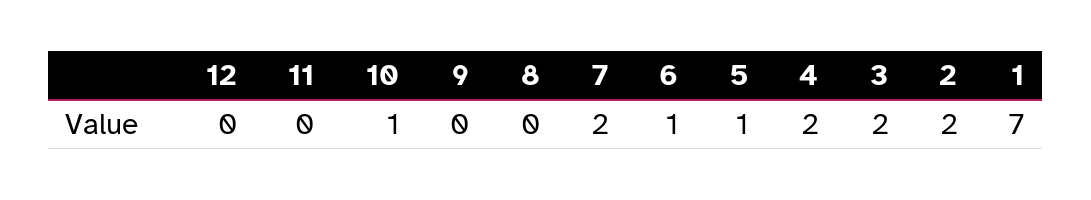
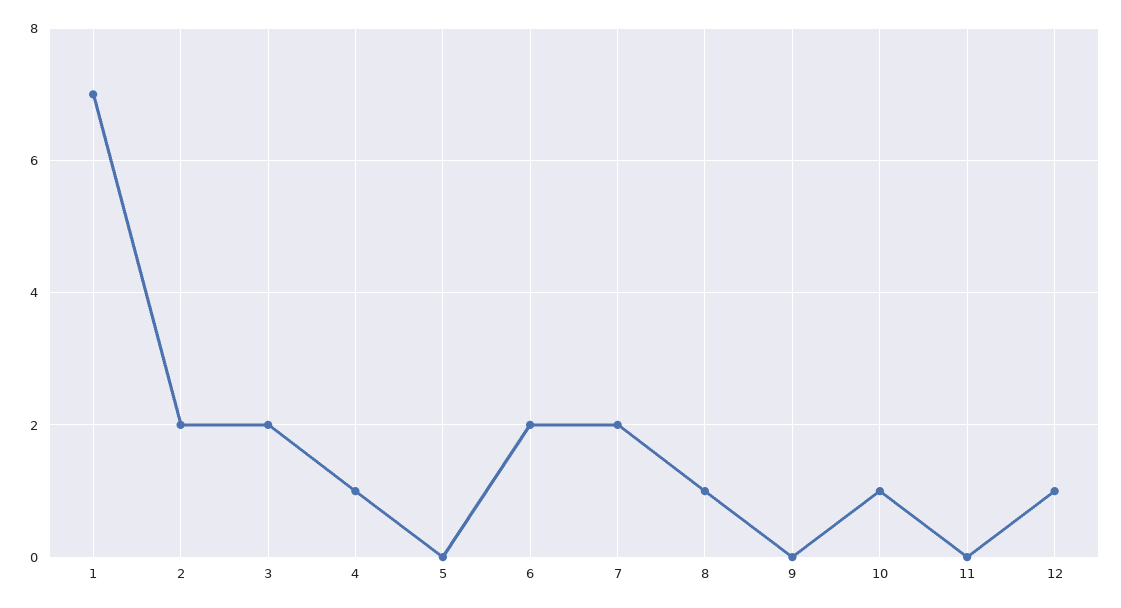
  {
-   "12": 0,
+   "12": 1,
    "11": 0,
    "10": 1,
    "9": 0,
-   "8": 0,
+   "8": 1,
    "7": 2,
-   "6": 1,
+   "6": 2,
-   "5": 1,
+   "5": 0,
-   "4": 2,
+   "4": 1,
    "3": 2,
    "2": 2,
    "1": 7
  }

